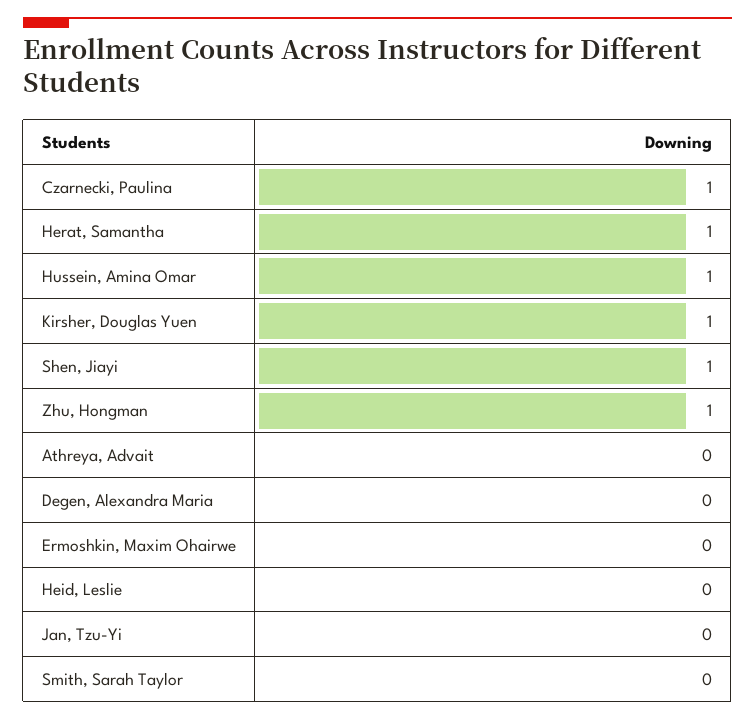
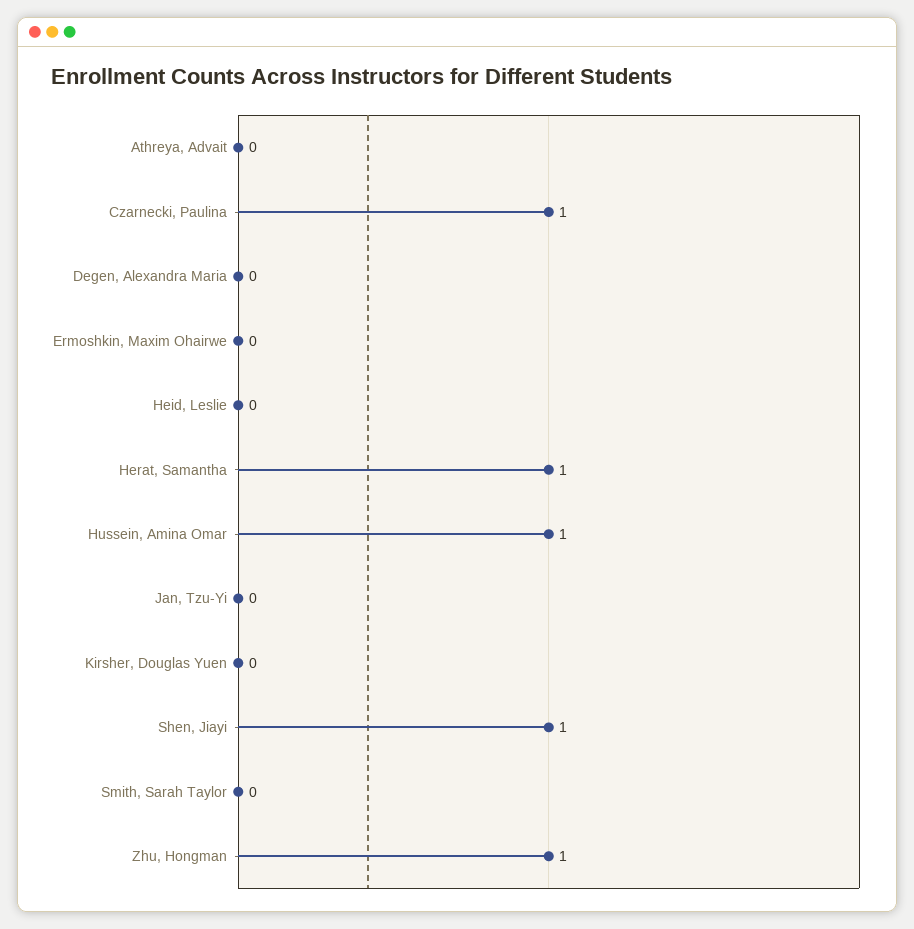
  {
    "Czarnecki, Paulina": 1,
    "Herat, Samantha": 1,
    "Hussein, Amina Omar": 1,
-   "Kirsher, Douglas Yuen": 1,
+   "Kirsher, Douglas Yuen": 0,
    "Shen, Jiayi": 1,
    "Zhu, Hongman": 1,
    "Athreya, Advait": 0,
    "Degen, Alexandra Maria": 0,
    "Ermoshkin, Maxim Ohairwe": 0,
    "Heid, Leslie": 0,
    "Jan, Tzu-Yi": 0,
    "Smith, Sarah Taylor": 0
  }

